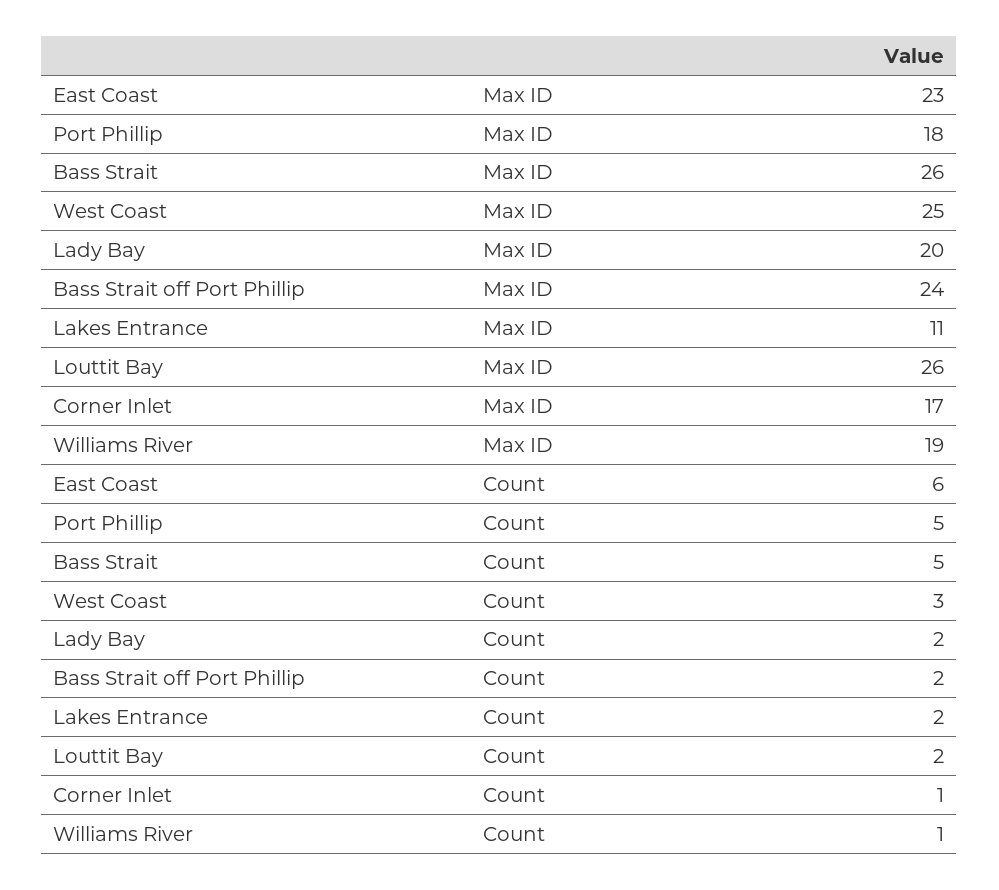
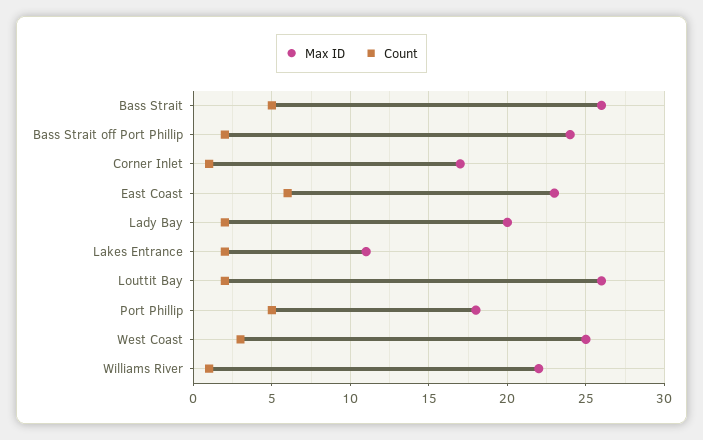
  {
    "Max ID": {
      "East Coast": 23,
      "Port Phillip": 18,
      "Bass Strait": 26,
      "West Coast": 25,
      "Lady Bay": 20,
      "Bass Strait off Port Phillip": 24,
      "Lakes Entrance": 11,
      "Louttit Bay": 26,
      "Corner Inlet": 17,
-     "Williams River": 19
+     "Williams River": 22
    },
    "Count": {
      "East Coast": 6,
      "Port Phillip": 5,
      "Bass Strait": 5,
      "West Coast": 3,
      "Lady Bay": 2,
      "Bass Strait off Port Phillip": 2,
      "Lakes Entrance": 2,
      "Louttit Bay": 2,
      "Corner Inlet": 1,
      "Williams River": 1
    }
  }

